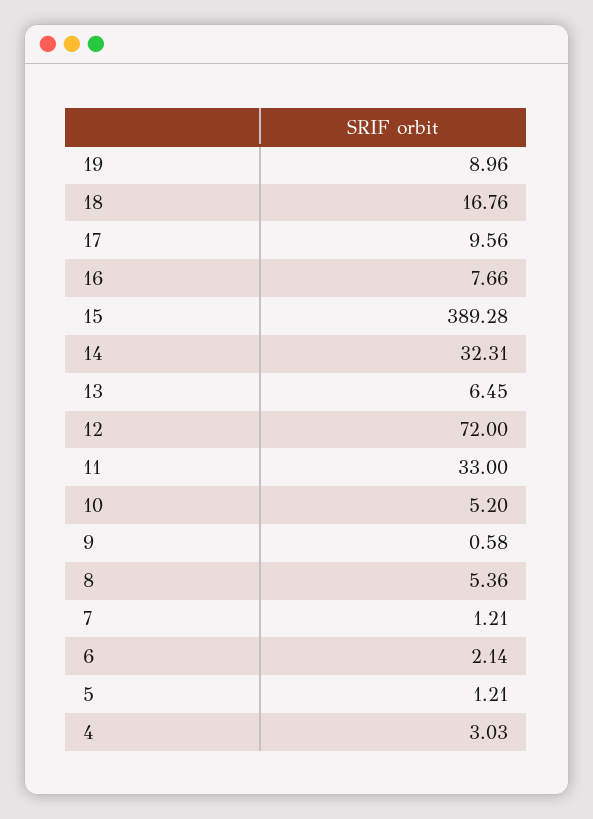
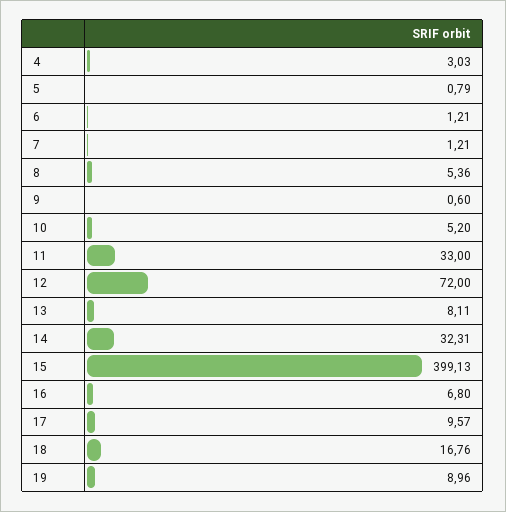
  {
    "19": 8.96,
    "18": 16.76,
-   "17": 9.56,
+   "17": 9.57,
-   "16": 7.66,
+   "16": 6.8,
-   "15": 389.28,
+   "15": 399.13,
    "14": 32.31,
-   "13": 6.45,
+   "13": 8.11,
    "12": 72,
    "11": 33,
    "10": 5.2,
-   "9": 0.58,
+   "9": 0.6,
    "8": 5.36,
    "7": 1.21,
-   "6": 2.14,
+   "6": 1.21,
-   "5": 1.21,
+   "5": 0.79,
    "4": 3.03
  }

